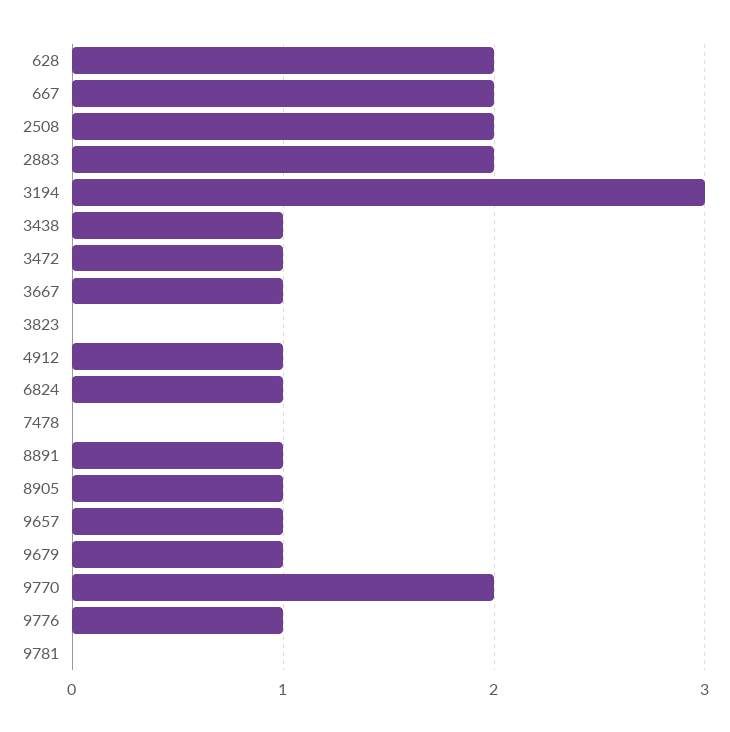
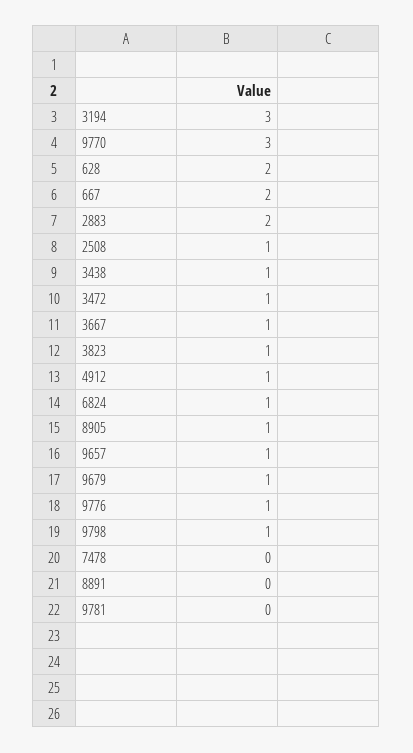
  {
    "628": 2,
    "667": 2,
-   "2508": 2,
+   "2508": 1,
    "2883": 2,
    "3194": 3,
    "3438": 1,
    "3472": 1,
    "3667": 1,
-   "3823": 0,
+   "3823": 1,
    "4912": 1,
    "6824": 1,
    "7478": 0,
-   "8891": 1,
+   "8891": 0,
    "8905": 1,
    "9657": 1,
    "9679": 1,
-   "9770": 2,
+   "9770": 3,
    "9776": 1,
-   "9781": 0
+   "9781": 0,
+   "9798": 1
  }

